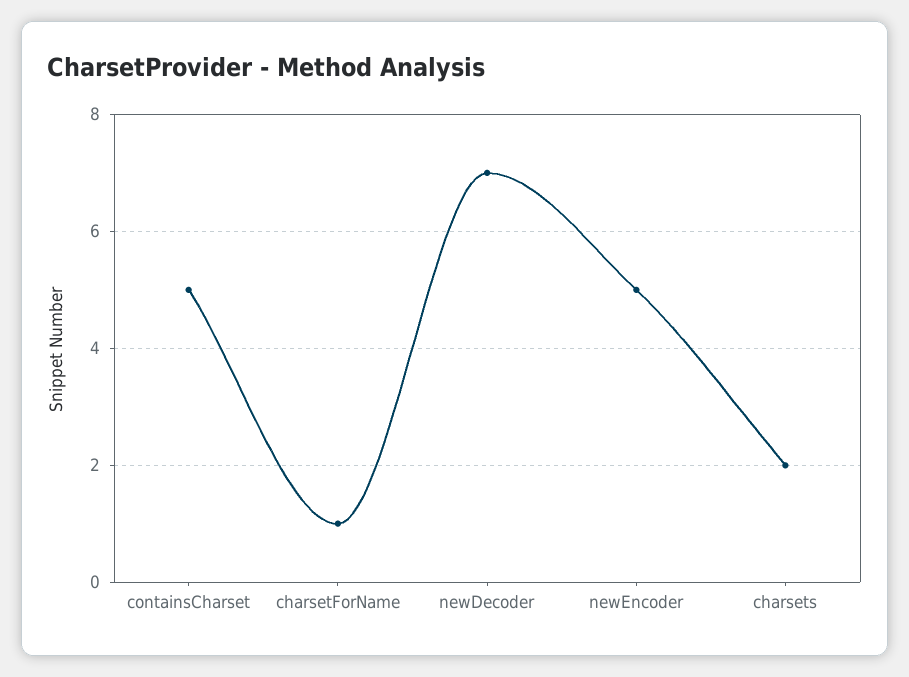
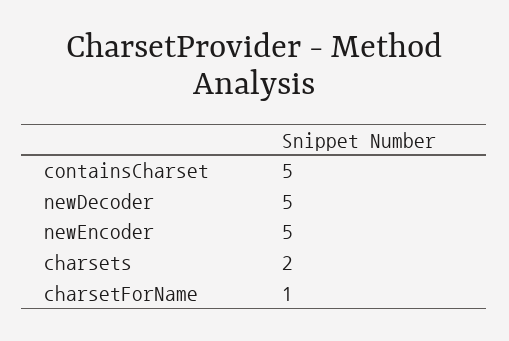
  {
    "containsCharset": 5,
    "charsetForName": 1,
-   "newDecoder": 7,
+   "newDecoder": 5,
    "newEncoder": 5,
    "charsets": 2
  }

